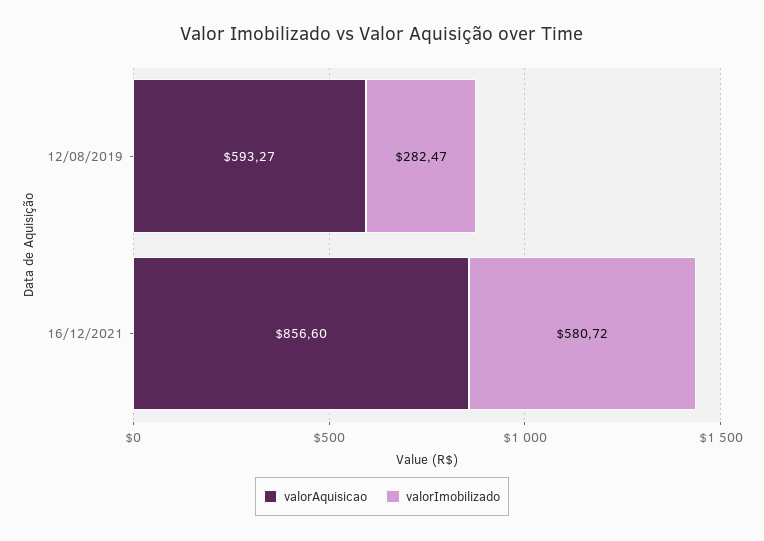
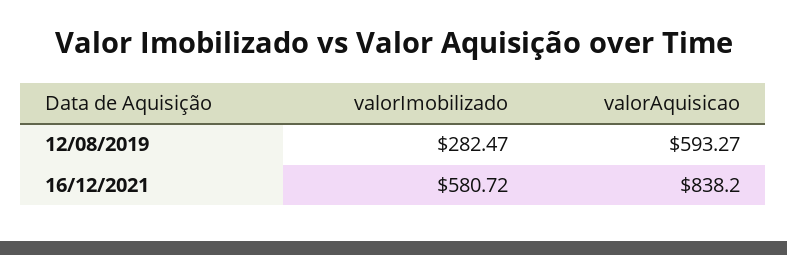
  {
    "valorAquisicao": {
      "12/08/2019": 593.27,
-     "16/12/2021": 856.6
+     "16/12/2021": 838.2
    },
    "valorImobilizado": {
      "12/08/2019": 282.47,
      "16/12/2021": 580.72
    }
  }

